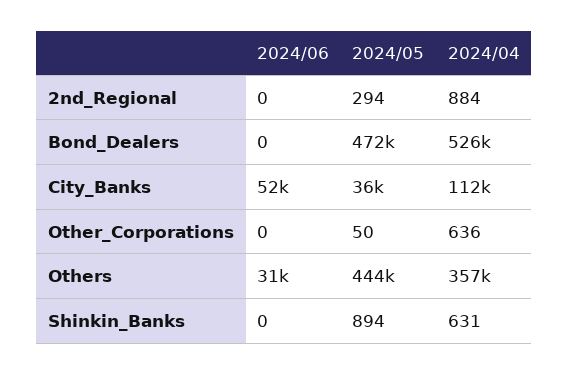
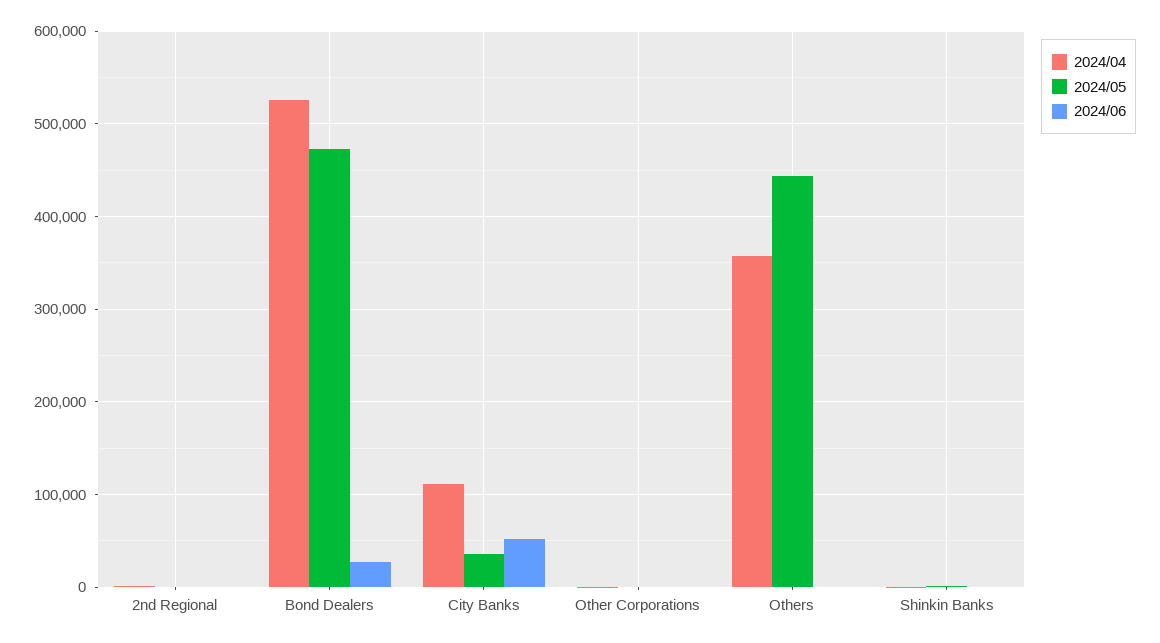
  {
    "2024/06": {
      "2nd_Regional": 0,
-     "Bond_Dealers": 0,
+     "Bond_Dealers": 30000,
      "City_Banks": 52000,
      "Other_Corporations": 0,
-     "Others": 31000,
+     "Others": 0,
      "Shinkin_Banks": 0
    },
    "2024/05": {
      "2nd_Regional": 294,
      "Bond_Dealers": 472000,
      "City_Banks": 36000,
      "Other_Corporations": 50,
      "Others": 444000,
      "Shinkin_Banks": 894
    },
    "2024/04": {
      "2nd_Regional": 884,
      "Bond_Dealers": 526000,
      "City_Banks": 112000,
      "Other_Corporations": 636,
      "Others": 357000,
      "Shinkin_Banks": 631
    }
  }

